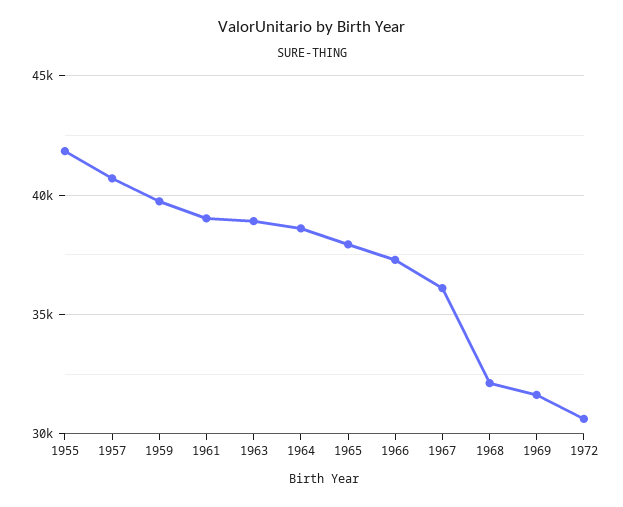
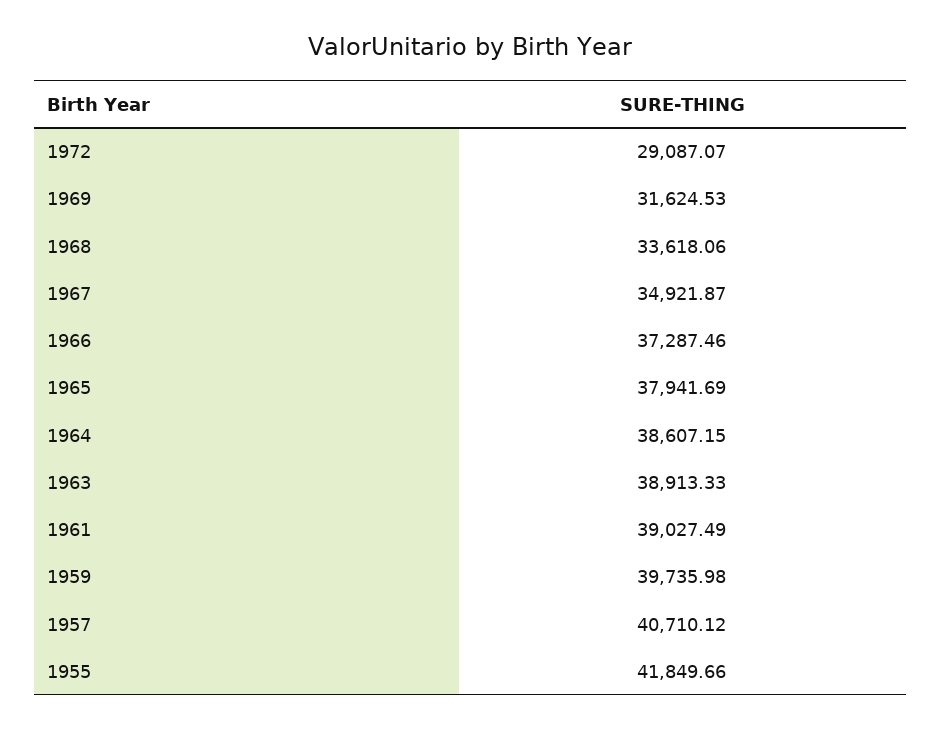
  {
    "1955": 41849.66,
    "1957": 40710.12,
    "1959": 39735.98,
    "1961": 39027.49,
    "1963": 38913.33,
    "1964": 38607.15,
    "1965": 37941.69,
    "1966": 37287.46,
-   "1967": 36000,
+   "1967": 34921.87,
-   "1968": 32000,
+   "1968": 33618.06,
    "1969": 31624.53,
-   "1972": 30500
+   "1972": 29087.07
  }

